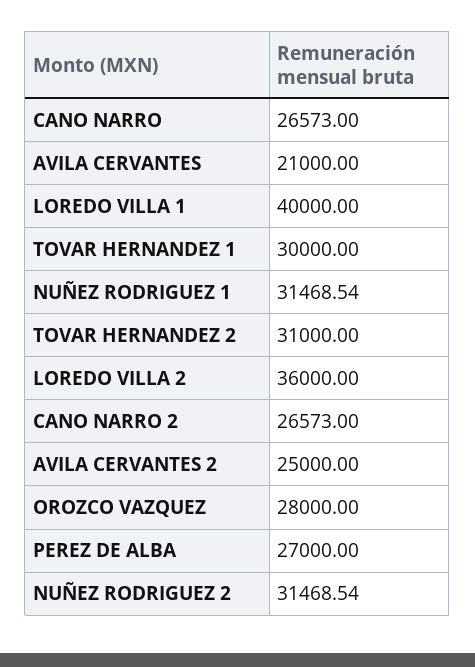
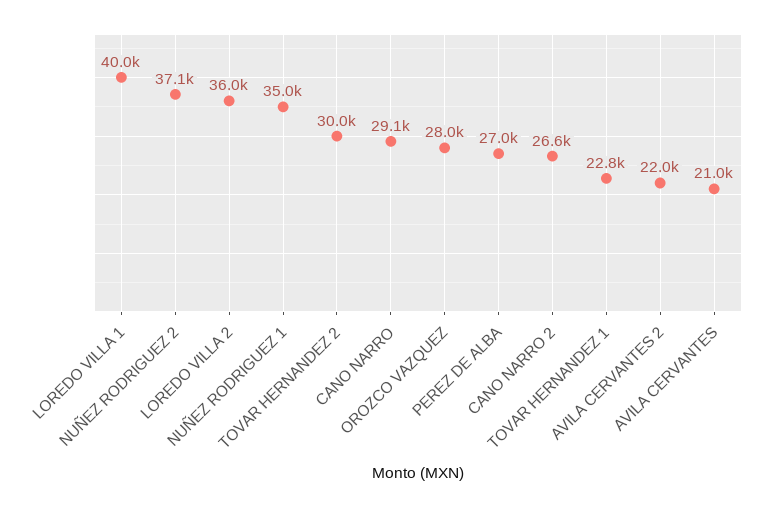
  {
-   "CANO NARRO": 26573,
+   "CANO NARRO": 29100,
    "AVILA CERVANTES": 21000,
    "LOREDO VILLA 1": 40000,
-   "TOVAR HERNANDEZ 1": 30000,
+   "TOVAR HERNANDEZ 1": 22800,
-   "NUÑEZ RODRIGUEZ 1": 31468.54,
+   "NUÑEZ RODRIGUEZ 1": 35000,
-   "TOVAR HERNANDEZ 2": 31000,
+   "TOVAR HERNANDEZ 2": 30000,
    "LOREDO VILLA 2": 36000,
    "CANO NARRO 2": 26573,
-   "AVILA CERVANTES 2": 25000,
+   "AVILA CERVANTES 2": 22000,
    "OROZCO VAZQUEZ": 28000,
    "PEREZ DE ALBA": 27000,
-   "NUÑEZ RODRIGUEZ 2": 31468.54
+   "NUÑEZ RODRIGUEZ 2": 37100
  }

